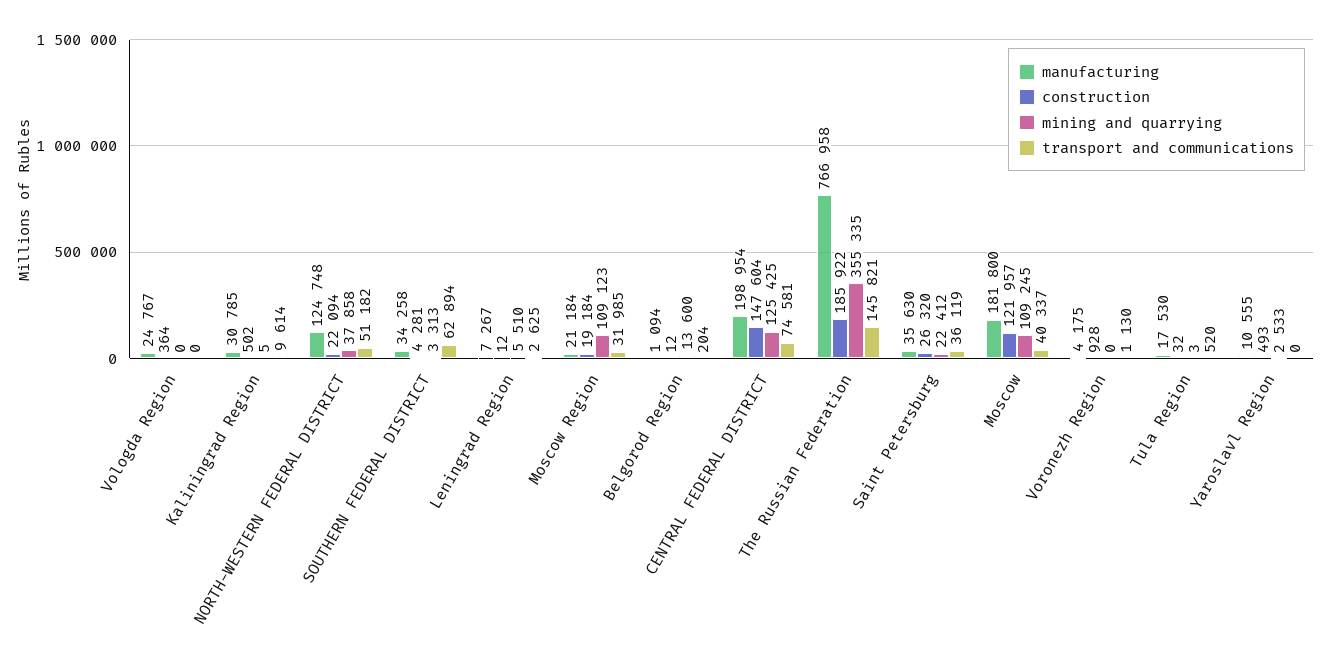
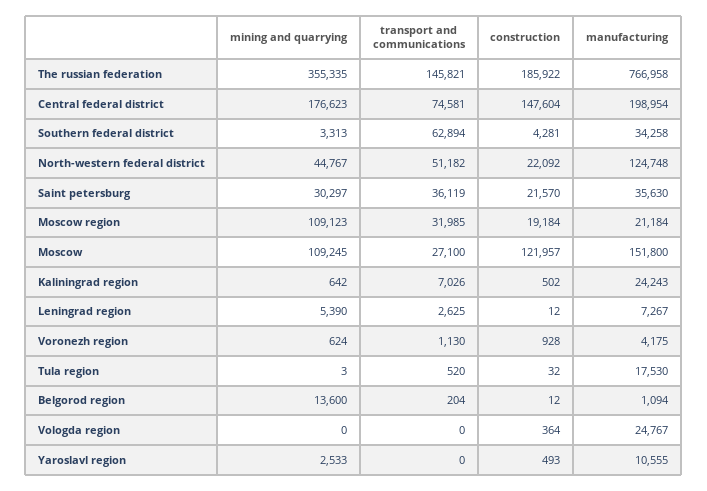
  {
    "manufacturing": {
      "Vologda Region": 24767,
-     "Kaliningrad Region": 30785,
+     "Kaliningrad Region": 24243,
      "NORTH-WESTERN FEDERAL DISTRICT": 124748,
      "SOUTHERN FEDERAL DISTRICT": 34258,
      "Leningrad Region": 7267,
      "Moscow Region": 21184,
      "Belgorod Region": 1094,
      "CENTRAL FEDERAL DISTRICT": 198954,
      "The Russian Federation": 766958,
      "Saint Petersburg": 35630,
-     "Moscow": 181800,
+     "Moscow": 151800,
      "Voronezh Region": 4175,
      "Tula Region": 17530,
      "Yaroslavl Region": 10555
    },
    "construction": {
      "Vologda Region": 364,
      "Kaliningrad Region": 502,
-     "NORTH-WESTERN FEDERAL DISTRICT": 22094,
+     "NORTH-WESTERN FEDERAL DISTRICT": 22092,
      "SOUTHERN FEDERAL DISTRICT": 4281,
      "Leningrad Region": 12,
      "Moscow Region": 19184,
      "Belgorod Region": 12,
      "CENTRAL FEDERAL DISTRICT": 147604,
      "The Russian Federation": 185922,
-     "Saint Petersburg": 26320,
+     "Saint Petersburg": 21570,
      "Moscow": 121957,
      "Voronezh Region": 928,
      "Tula Region": 32,
      "Yaroslavl Region": 493
    },
    "mining and quarrying": {
      "Vologda Region": 0,
-     "Kaliningrad Region": 5,
+     "Kaliningrad Region": 642,
-     "NORTH-WESTERN FEDERAL DISTRICT": 37858,
+     "NORTH-WESTERN FEDERAL DISTRICT": 44767,
      "SOUTHERN FEDERAL DISTRICT": 3313,
-     "Leningrad Region": 5510,
+     "Leningrad Region": 5390,
      "Moscow Region": 109123,
      "Belgorod Region": 13600,
-     "CENTRAL FEDERAL DISTRICT": 125425,
+     "CENTRAL FEDERAL DISTRICT": 176623,
      "The Russian Federation": 355335,
-     "Saint Petersburg": 22412,
+     "Saint Petersburg": 30297,
      "Moscow": 109245,
-     "Voronezh Region": 0,
+     "Voronezh Region": 624,
      "Tula Region": 3,
      "Yaroslavl Region": 2533
    },
    "transport and communications": {
      "Vologda Region": 0,
-     "Kaliningrad Region": 9614,
+     "Kaliningrad Region": 7026,
      "NORTH-WESTERN FEDERAL DISTRICT": 51182,
      "SOUTHERN FEDERAL DISTRICT": 62894,
      "Leningrad Region": 2625,
      "Moscow Region": 31985,
      "Belgorod Region": 204,
      "CENTRAL FEDERAL DISTRICT": 74581,
      "The Russian Federation": 145821,
      "Saint Petersburg": 36119,
-     "Moscow": 40337,
+     "Moscow": 27100,
      "Voronezh Region": 1130,
      "Tula Region": 520,
      "Yaroslavl Region": 0
    }
  }

